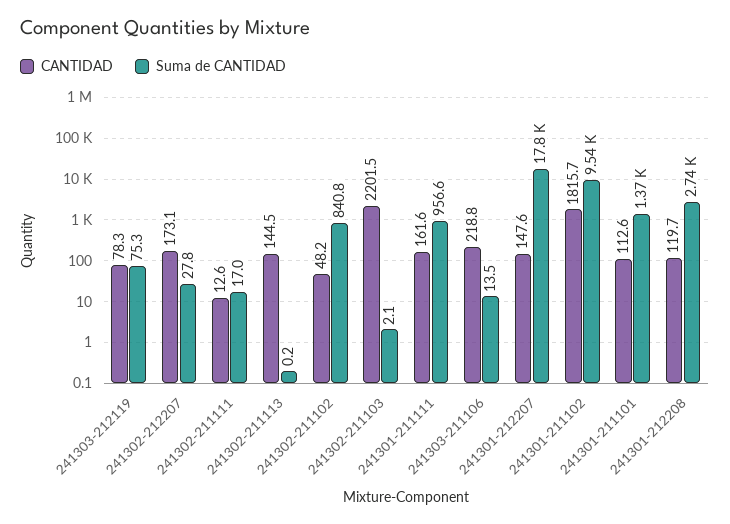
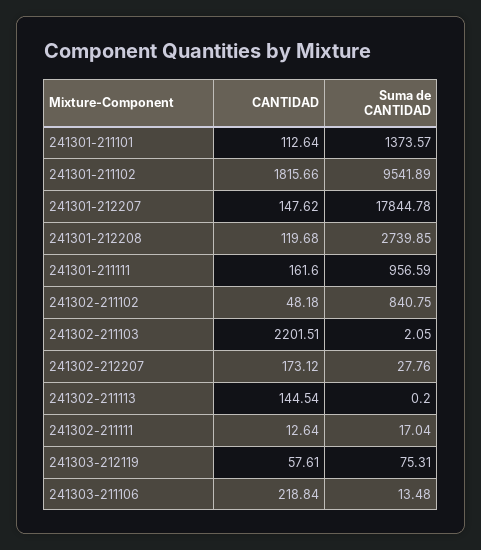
  {
    "CANTIDAD": {
-     "241303-212119": 78.3,
+     "241303-212119": 57.61,
      "241302-212207": 173.12,
      "241302-211111": 12.64,
      "241302-211113": 144.54,
      "241302-211102": 48.18,
      "241302-211103": 2201.51,
      "241301-211111": 161.6,
      "241303-211106": 218.84,
      "241301-212207": 147.62,
      "241301-211102": 1815.66,
      "241301-211101": 112.64,
      "241301-212208": 119.68
    },
    "Suma de CANTIDAD": {
      "241303-212119": 75.31,
      "241302-212207": 27.76,
      "241302-211111": 17.04,
      "241302-211113": 0.2,
      "241302-211102": 840.75,
      "241302-211103": 2.05,
      "241301-211111": 956.59,
      "241303-211106": 13.48,
      "241301-212207": 17844.78,
      "241301-211102": 9541.89,
      "241301-211101": 1373.57,
      "241301-212208": 2739.85
    }
  }

